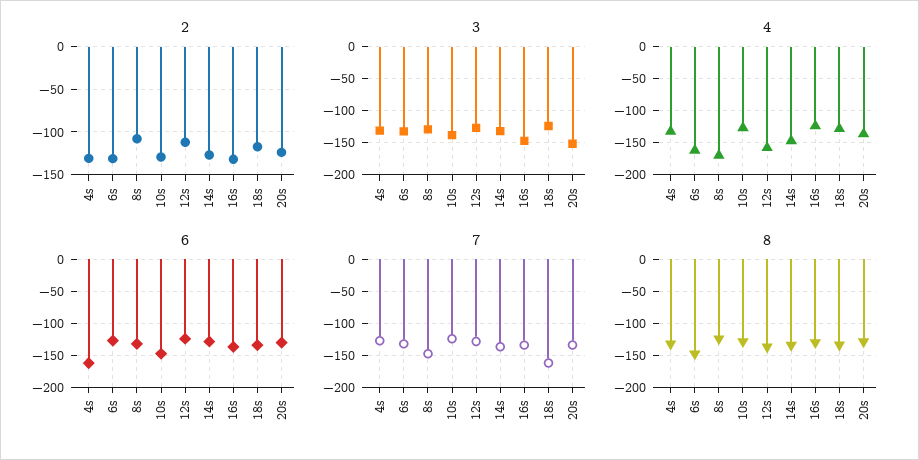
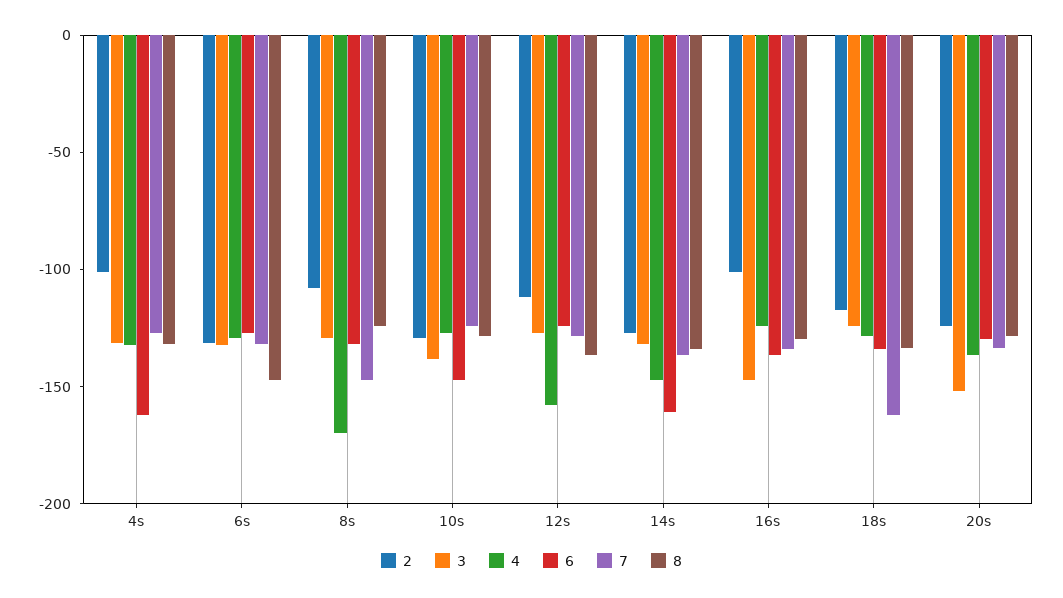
  {
    "2": {
-     "4s": -130,
+     "4s": -100,
      "6s": -130,
      "8s": -110,
      "10s": -130,
      "12s": -110,
      "14s": -130,
-     "16s": -130,
+     "16s": -100,
      "18s": -120,
      "20s": -120
    },
    "3": {
      "4s": -130,
      "6s": -130,
      "8s": -130,
      "10s": -140,
      "12s": -130,
      "14s": -130,
      "16s": -150,
      "18s": -120,
      "20s": -150
    },
    "4": {
      "4s": -130,
-     "6s": -160,
+     "6s": -130,
      "8s": -170,
      "10s": -130,
      "12s": -160,
      "14s": -150,
      "16s": -120,
      "18s": -130,
      "20s": -140
    },
    "6": {
      "4s": -160,
      "6s": -130,
      "8s": -130,
      "10s": -150,
      "12s": -120,
-     "14s": -130,
+     "14s": -160,
      "16s": -140,
      "18s": -130,
      "20s": -130
    },
    "7": {
      "4s": -130,
      "6s": -130,
      "8s": -150,
      "10s": -120,
      "12s": -130,
      "14s": -140,
      "16s": -130,
      "18s": -160,
      "20s": -130
    },
    "8": {
      "4s": -130,
      "6s": -150,
      "8s": -120,
      "10s": -130,
      "12s": -140,
      "14s": -130,
      "16s": -130,
      "18s": -130,
      "20s": -130
    }
  }

